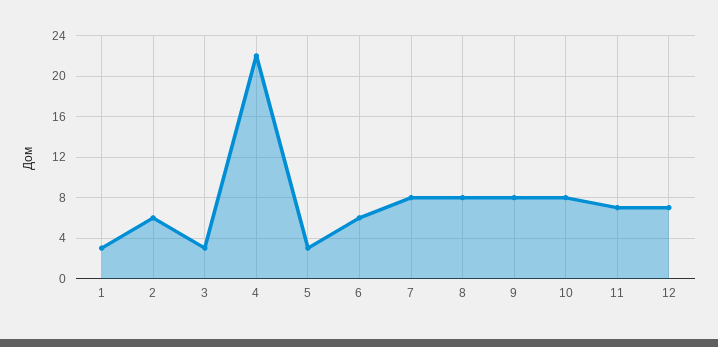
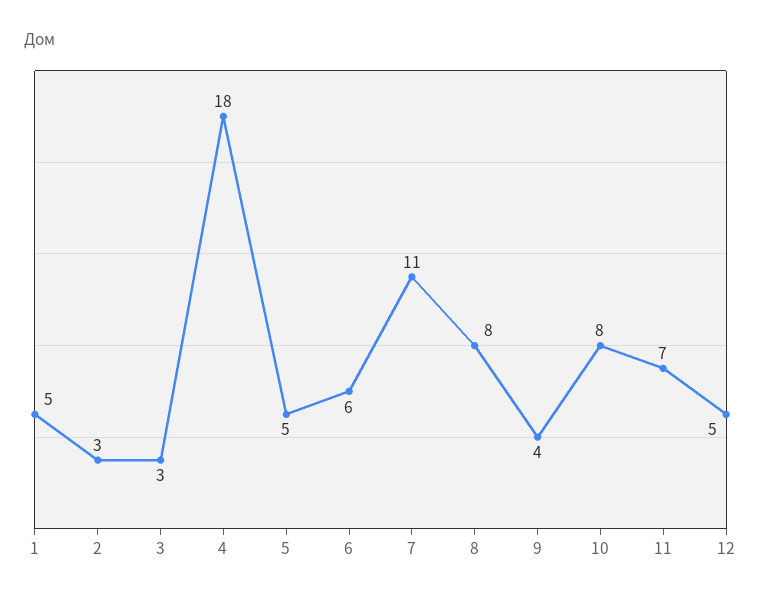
  {
-   "1": 3,
+   "1": 5,
-   "2": 6,
+   "2": 3,
    "3": 3,
-   "4": 22,
+   "4": 18,
-   "5": 3,
+   "5": 5,
    "6": 6,
-   "7": 8,
+   "7": 11,
    "8": 8,
-   "9": 8,
+   "9": 4,
    "10": 8,
    "11": 7,
-   "12": 7
+   "12": 5
  }

